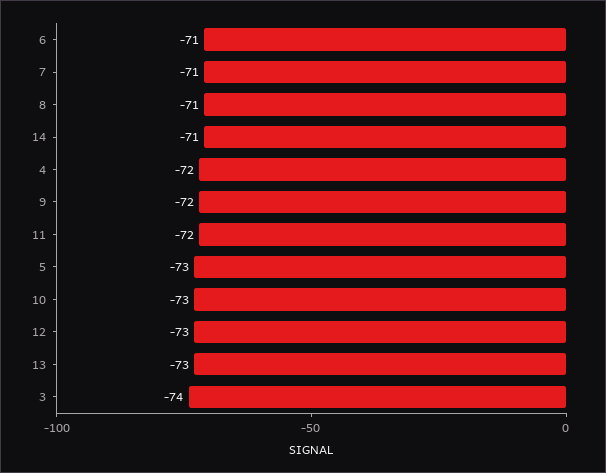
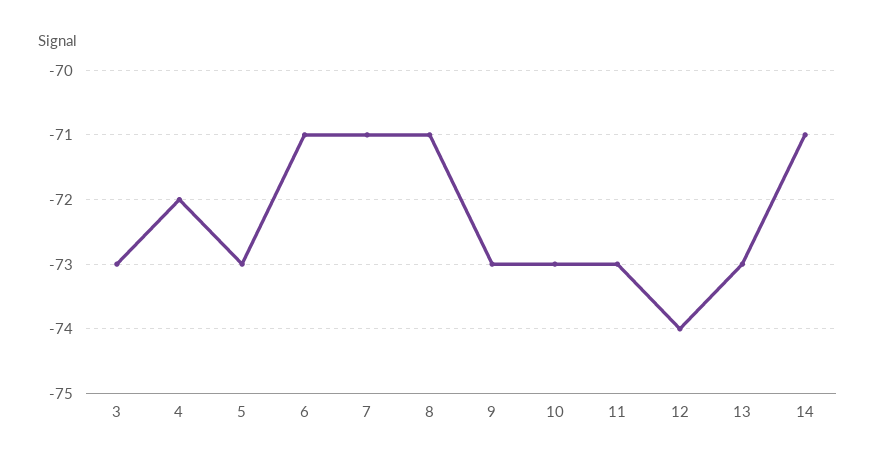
  {
    "6": -71,
    "7": -71,
    "8": -71,
    "14": -71,
    "4": -72,
-   "9": -72,
+   "9": -73,
-   "11": -72,
+   "11": -73,
    "5": -73,
    "10": -73,
-   "12": -73,
+   "12": -74,
    "13": -73,
-   "3": -74
+   "3": -73
  }

